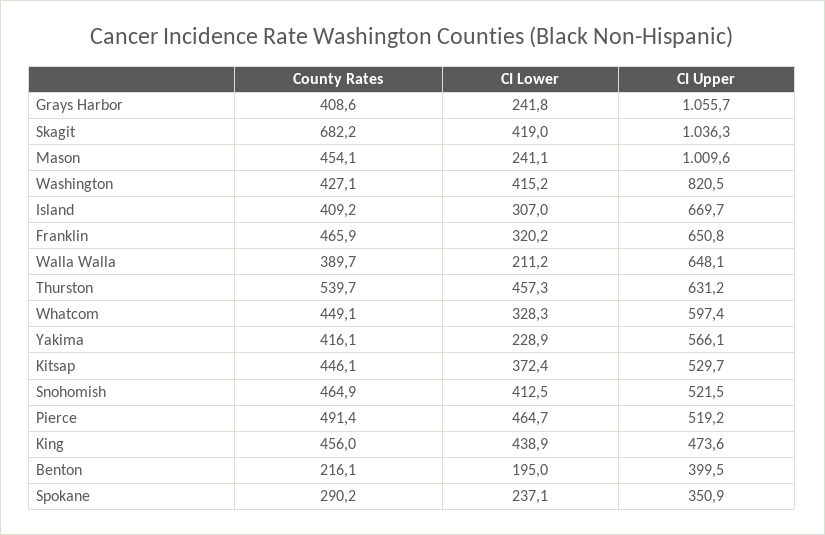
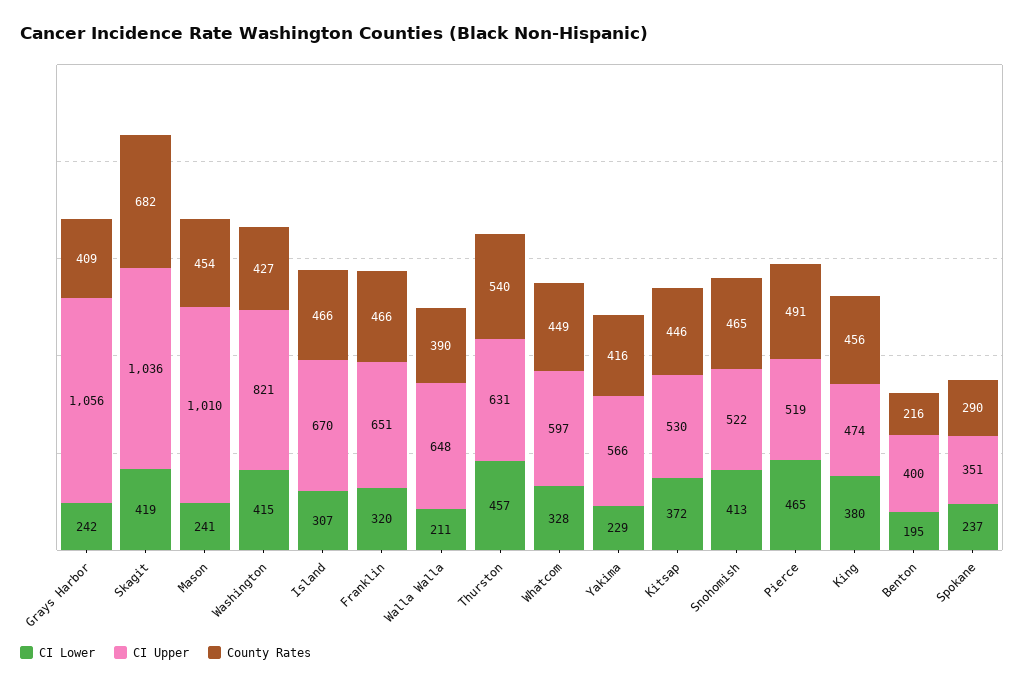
  {
    "County Rates": {
      "Grays Harbor": 408.6,
      "Skagit": 682.2,
      "Mason": 454.1,
      "Washington": 427.1,
-     "Island": 409.2,
+     "Island": 466,
      "Franklin": 465.9,
      "Walla Walla": 389.7,
      "Thurston": 539.7,
      "Whatcom": 449.1,
      "Yakima": 416.1,
      "Kitsap": 446.1,
      "Snohomish": 464.9,
      "Pierce": 491.4,
      "King": 456,
      "Benton": 216.1,
      "Spokane": 290.2
    },
    "CI Lower": {
      "Grays Harbor": 241.8,
      "Skagit": 419,
      "Mason": 241.1,
      "Washington": 415.2,
      "Island": 307,
      "Franklin": 320.2,
      "Walla Walla": 211.2,
      "Thurston": 457.3,
      "Whatcom": 328.3,
      "Yakima": 228.9,
      "Kitsap": 372.4,
      "Snohomish": 412.5,
      "Pierce": 464.7,
-     "King": 438.9,
+     "King": 380,
      "Benton": 195,
      "Spokane": 237.1
    },
    "CI Upper": {
      "Grays Harbor": 1055.7,
      "Skagit": 1036.3,
      "Mason": 1009.6,
      "Washington": 820.5,
      "Island": 669.7,
      "Franklin": 650.8,
      "Walla Walla": 648.1,
      "Thurston": 631.2,
      "Whatcom": 597.4,
      "Yakima": 566.1,
      "Kitsap": 529.7,
      "Snohomish": 521.5,
      "Pierce": 519.2,
      "King": 473.6,
      "Benton": 399.5,
      "Spokane": 350.9
    }
  }

